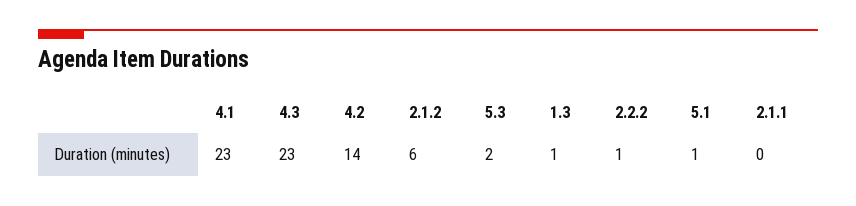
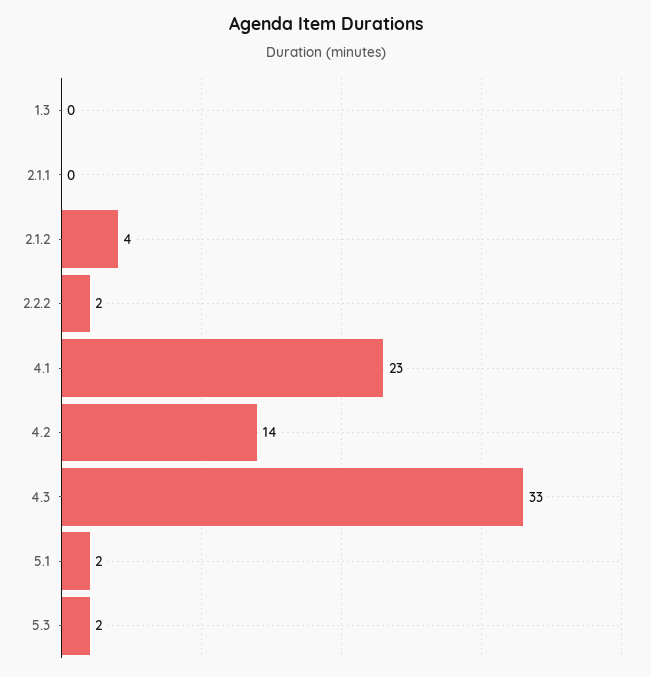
  {
    "4.1": 23,
-   "4.3": 23,
+   "4.3": 33,
    "4.2": 14,
-   "2.1.2": 6,
+   "2.1.2": 4,
    "5.3": 2,
-   "1.3": 1,
+   "1.3": 0,
-   "2.2.2": 1,
+   "2.2.2": 2,
-   "5.1": 1,
+   "5.1": 2,
    "2.1.1": 0
  }

